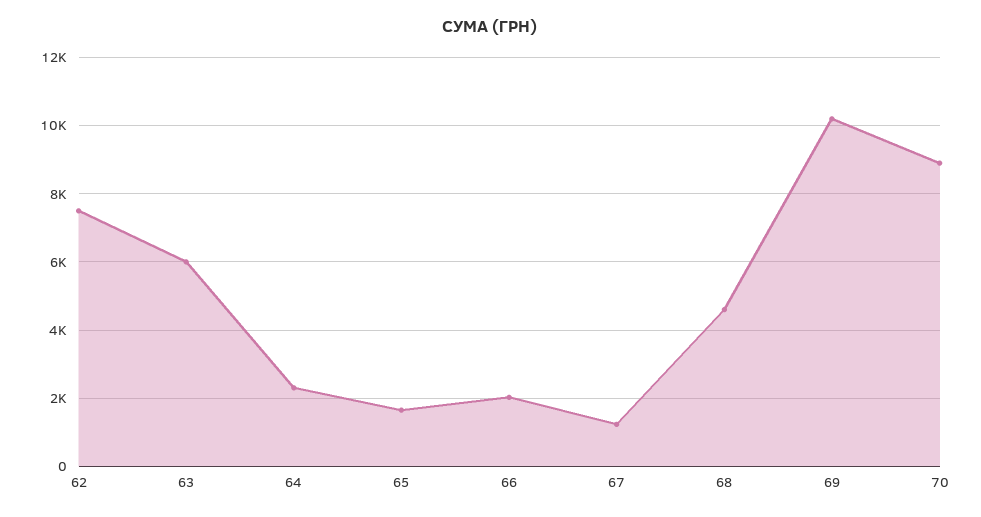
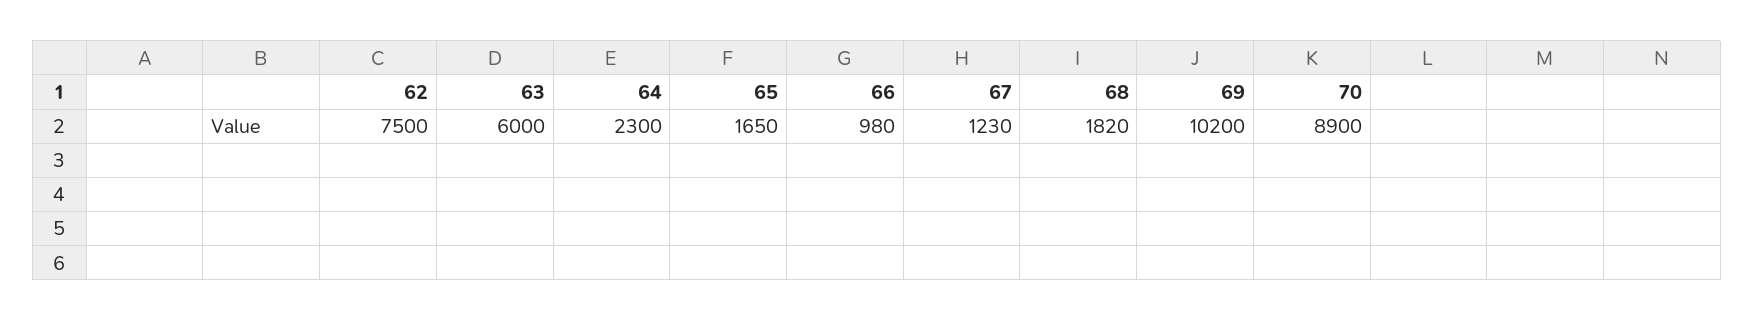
  {
    "62": 7500,
    "63": 6000,
    "64": 2300,
    "65": 1650,
-   "66": 2000,
+   "66": 980,
    "67": 1230,
-   "68": 4600,
+   "68": 1820,
    "69": 10200,
    "70": 8900
  }

